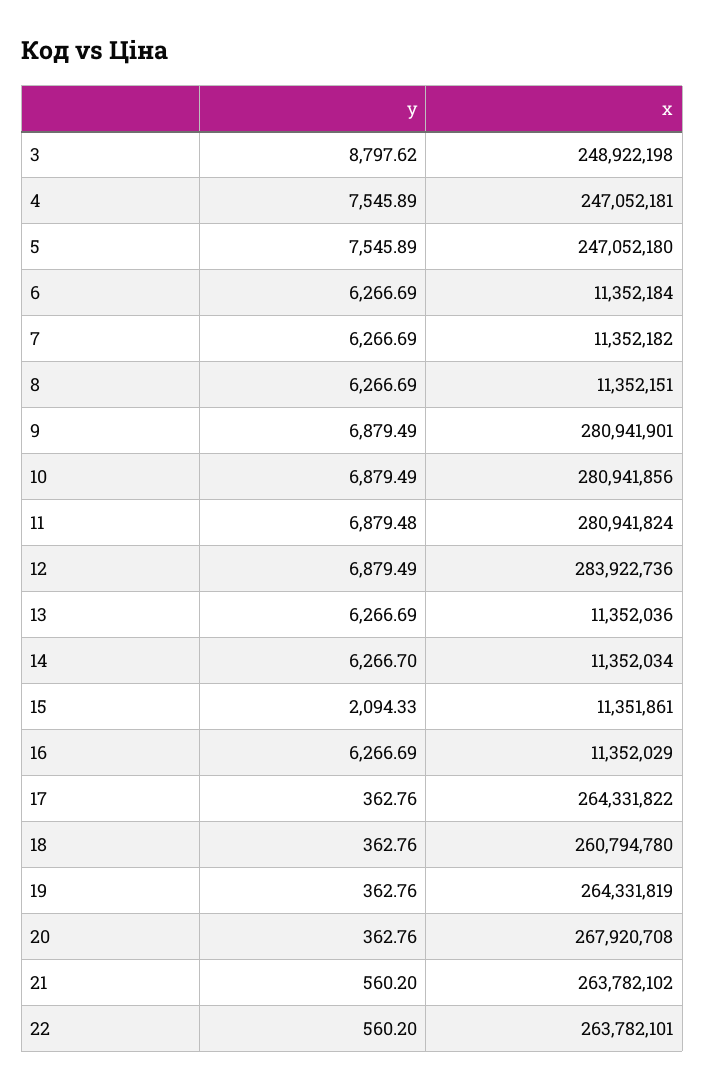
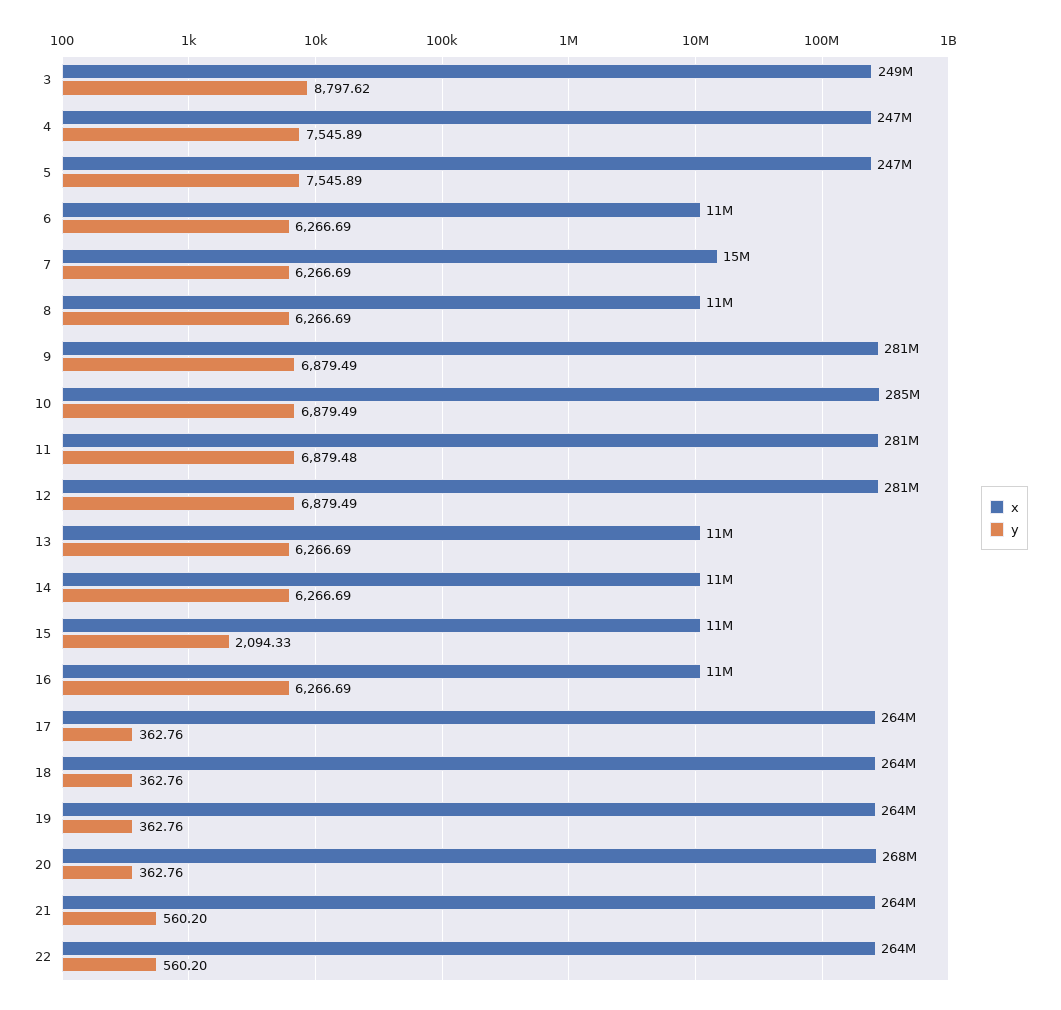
  {
    "y": {
      "3": 8797.62,
      "4": 7545.89,
      "5": 7545.89,
      "6": 6266.69,
      "7": 6266.69,
      "8": 6266.69,
      "9": 6879.49,
      "10": 6879.49,
      "11": 6879.48,
      "12": 6879.49,
      "13": 6266.69,
-     "14": 6266.7,
+     "14": 6266.69,
      "15": 2094.33,
      "16": 6266.69,
      "17": 362.76,
      "18": 362.76,
      "19": 362.76,
      "20": 362.76,
      "21": 560.2,
      "22": 560.2
    },
    "x": {
      "3": 248922198,
      "4": 247052181,
      "5": 247052180,
      "6": 11352184,
-     "7": 11352182,
+     "7": 15000000,
      "8": 11352151,
      "9": 280941901,
-     "10": 280941856,
+     "10": 285000000,
      "11": 280941824,
-     "12": 283922736,
+     "12": 281000000,
      "13": 11352036,
      "14": 11352034,
      "15": 11351861,
      "16": 11352029,
      "17": 264331822,
-     "18": 260794780,
+     "18": 264000000,
      "19": 264331819,
      "20": 267920708,
      "21": 263782102,
      "22": 263782101
    }
  }

